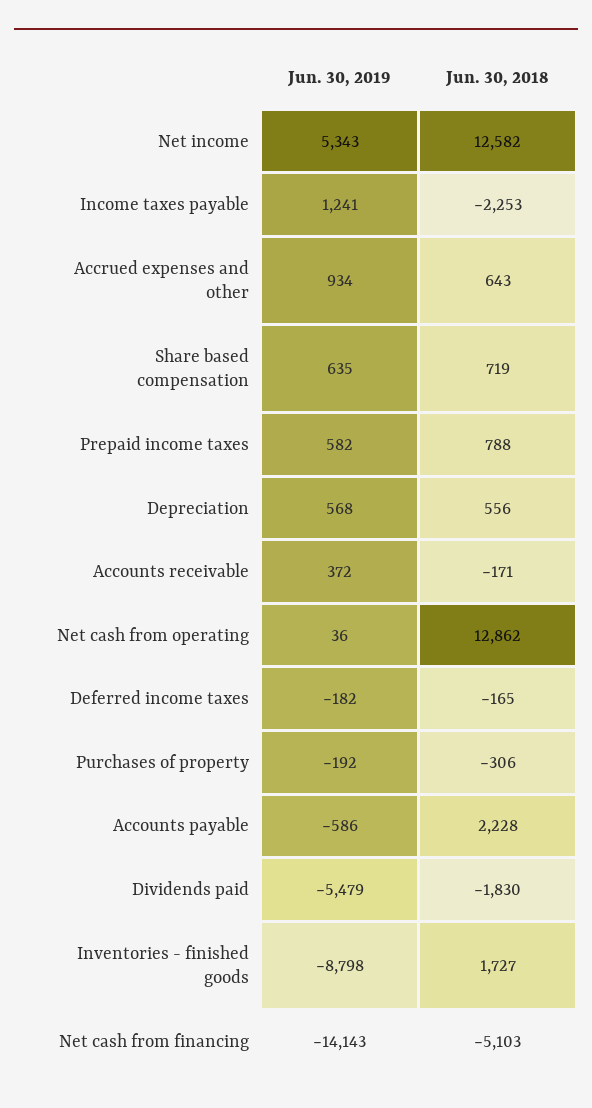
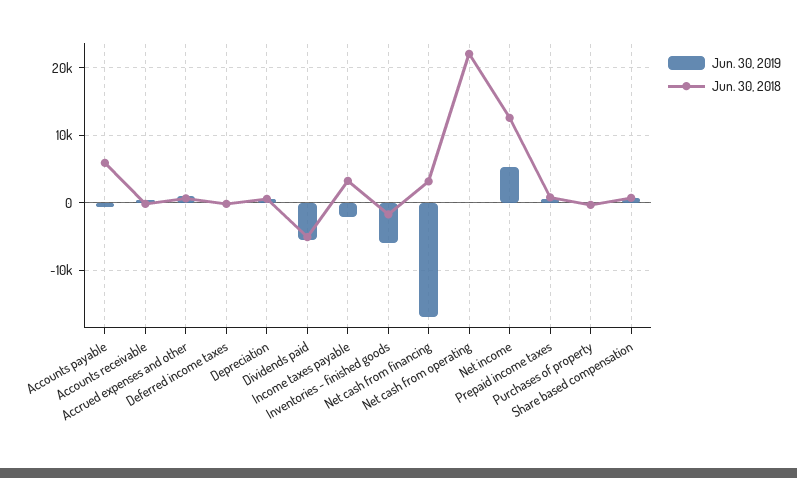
  {
    "Jun. 30, 2019": {
      "Net income": 5343,
-     "Income taxes payable": 1241,
+     "Income taxes payable": -2000,
      "Accrued expenses and other": 934,
      "Share based compensation": 635,
      "Prepaid income taxes": 582,
      "Depreciation": 568,
      "Accounts receivable": 372,
      "Net cash from operating": 36,
      "Deferred income taxes": -182,
      "Purchases of property": -192,
      "Accounts payable": -586,
      "Dividends paid": -5479,
-     "Inventories - finished goods": -8798,
+     "Inventories - finished goods": -6000,
-     "Net cash from financing": -14143
+     "Net cash from financing": -17000
    },
    "Jun. 30, 2018": {
      "Net income": 12582,
-     "Income taxes payable": -2253,
+     "Income taxes payable": 3000,
      "Accrued expenses and other": 643,
      "Share based compensation": 719,
      "Prepaid income taxes": 788,
      "Depreciation": 556,
      "Accounts receivable": -171,
-     "Net cash from operating": 12862,
+     "Net cash from operating": 22000,
      "Deferred income taxes": -165,
      "Purchases of property": -306,
-     "Accounts payable": 2228,
+     "Accounts payable": 6000,
-     "Dividends paid": -1830,
+     "Dividends paid": -5000,
-     "Inventories - finished goods": 1727,
+     "Inventories - finished goods": -2000,
-     "Net cash from financing": -5103
+     "Net cash from financing": 3000
    }
  }

